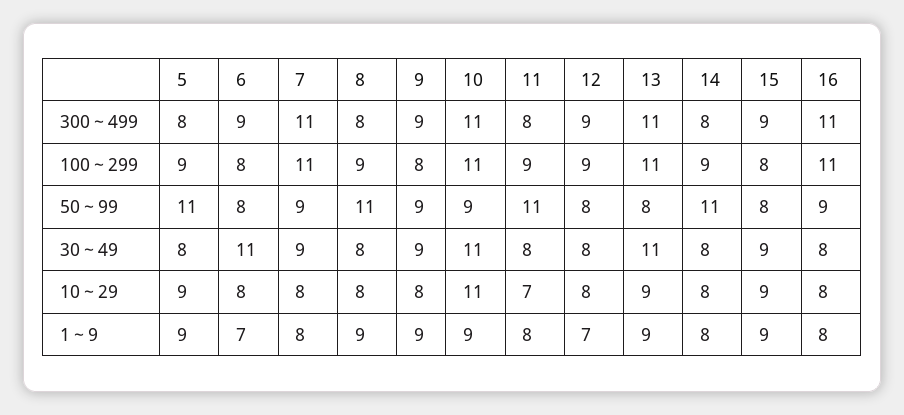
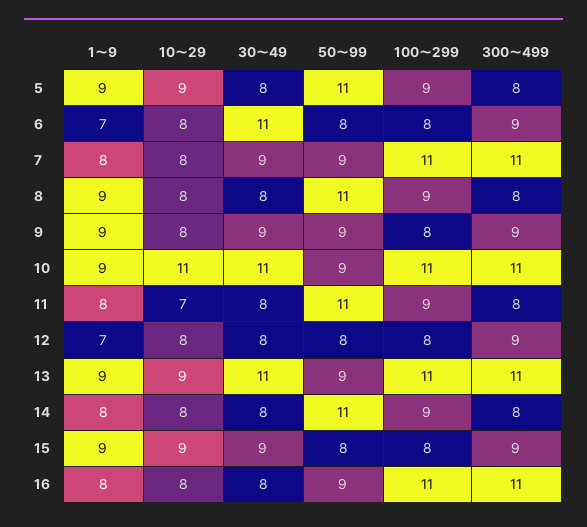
  {
    "5": {
      "300～499": 8,
      "100～299": 9,
      "50～99": 11,
      "30～49": 8,
      "10～29": 9,
      "1～9": 9
    },
    "6": {
      "300～499": 9,
      "100～299": 8,
      "50～99": 8,
      "30～49": 11,
      "10～29": 8,
      "1～9": 7
    },
    "7": {
      "300～499": 11,
      "100～299": 11,
      "50～99": 9,
      "30～49": 9,
      "10～29": 8,
      "1～9": 8
    },
    "8": {
      "300～499": 8,
      "100～299": 9,
      "50～99": 11,
      "30～49": 8,
      "10～29": 8,
      "1～9": 9
    },
    "9": {
      "300～499": 9,
      "100～299": 8,
      "50～99": 9,
      "30～49": 9,
      "10～29": 8,
      "1～9": 9
    },
    "10": {
      "300～499": 11,
      "100～299": 11,
      "50～99": 9,
      "30～49": 11,
      "10～29": 11,
      "1～9": 9
    },
    "11": {
      "300～499": 8,
      "100～299": 9,
      "50～99": 11,
      "30～49": 8,
      "10～29": 7,
      "1～9": 8
    },
    "12": {
      "300～499": 9,
-     "100～299": 9,
+     "100～299": 8,
      "50～99": 8,
      "30～49": 8,
      "10～29": 8,
      "1～9": 7
    },
    "13": {
      "300～499": 11,
      "100～299": 11,
-     "50～99": 8,
+     "50～99": 9,
      "30～49": 11,
      "10～29": 9,
      "1～9": 9
    },
    "14": {
      "300～499": 8,
      "100～299": 9,
      "50～99": 11,
      "30～49": 8,
      "10～29": 8,
      "1～9": 8
    },
    "15": {
      "300～499": 9,
      "100～299": 8,
      "50～99": 8,
      "30～49": 9,
      "10～29": 9,
      "1～9": 9
    },
    "16": {
      "300～499": 11,
      "100～299": 11,
      "50～99": 9,
      "30～49": 8,
      "10～29": 8,
      "1～9": 8
    }
  }

